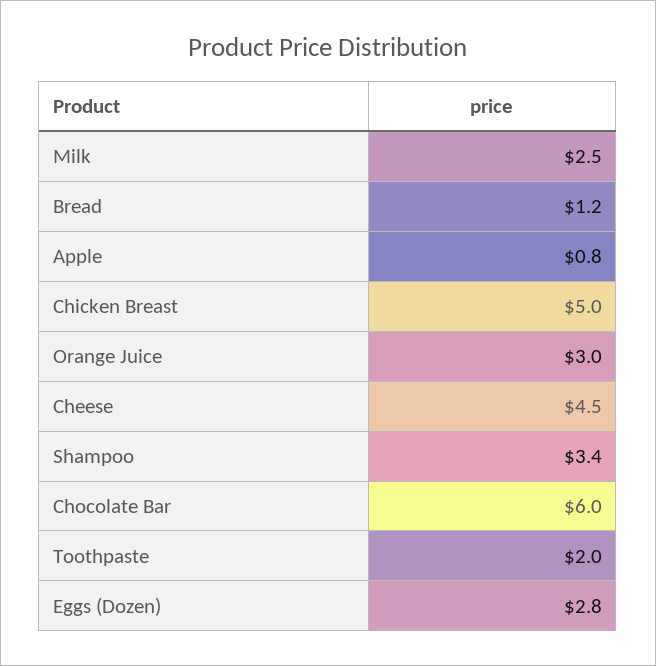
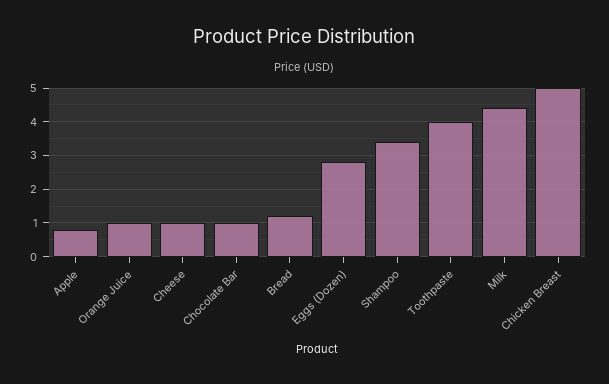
  {
-   "Milk": 2.5,
+   "Milk": 4.5,
    "Bread": 1.2,
    "Apple": 0.8,
    "Chicken Breast": 5,
-   "Orange Juice": 3,
+   "Orange Juice": 1,
-   "Cheese": 4.5,
+   "Cheese": 1,
    "Shampoo": 3.4,
-   "Chocolate Bar": 6,
+   "Chocolate Bar": 1,
-   "Toothpaste": 2,
+   "Toothpaste": 4,
    "Eggs (Dozen)": 2.8
  }

